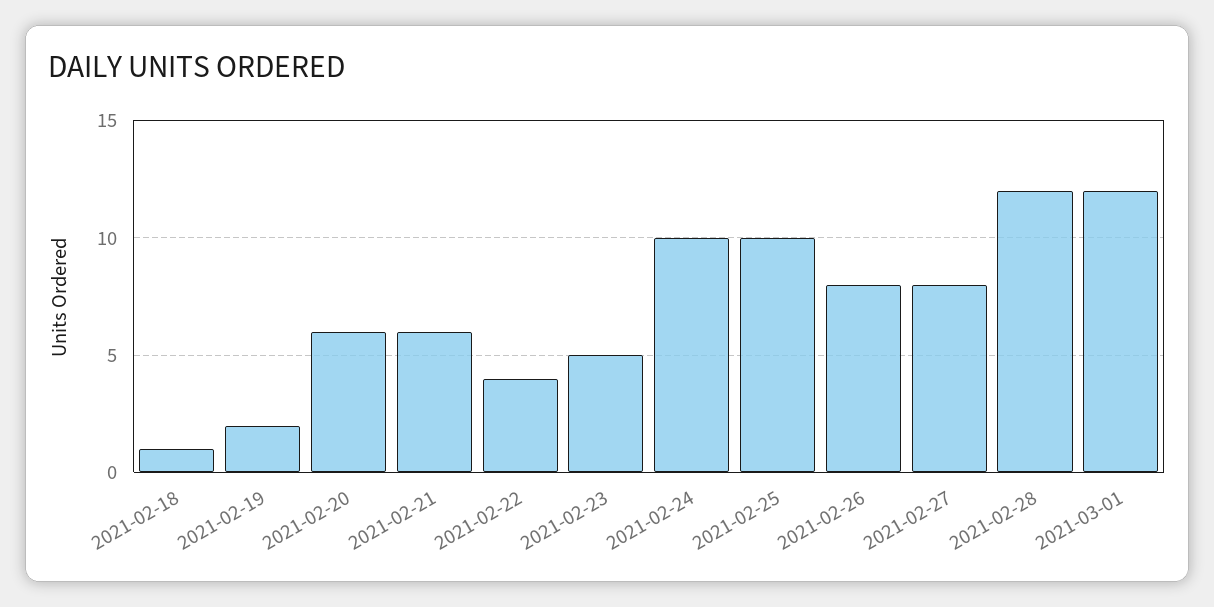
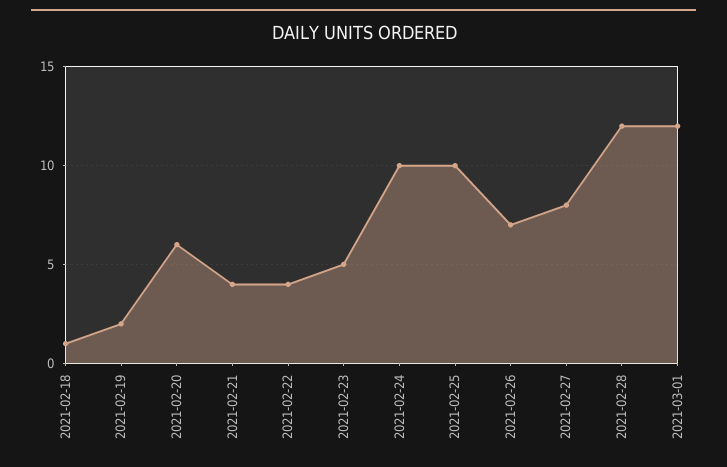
  {
    "2021-02-18": 1,
    "2021-02-19": 2,
    "2021-02-20": 6,
-   "2021-02-21": 6,
+   "2021-02-21": 4,
    "2021-02-22": 4,
    "2021-02-23": 5,
    "2021-02-24": 10,
    "2021-02-25": 10,
-   "2021-02-26": 8,
+   "2021-02-26": 7,
    "2021-02-27": 8,
    "2021-02-28": 12,
    "2021-03-01": 12
  }

